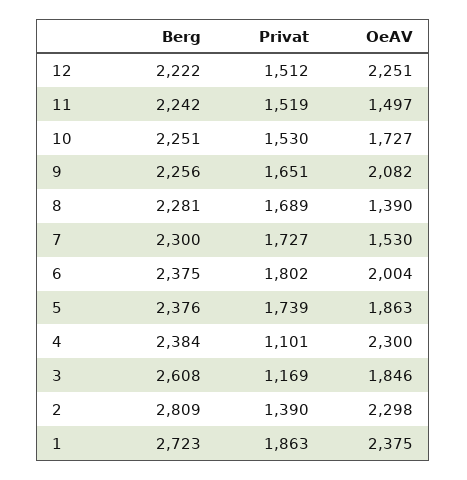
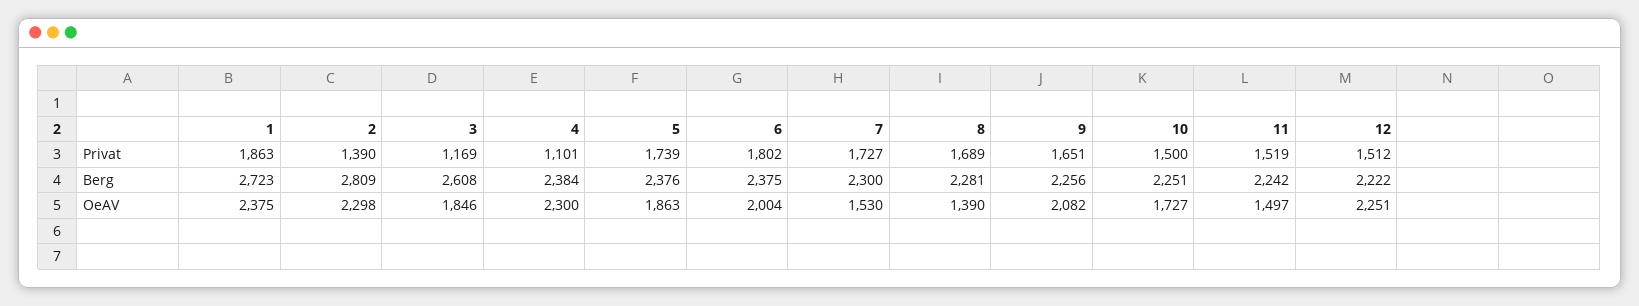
  {
    "Berg": {
      "12": 2222,
      "11": 2242,
      "10": 2251,
      "9": 2256,
      "8": 2281,
      "7": 2300,
      "6": 2375,
      "5": 2376,
      "4": 2384,
      "3": 2608,
      "2": 2809,
      "1": 2723
    },
    "Privat": {
      "12": 1512,
      "11": 1519,
-     "10": 1530,
+     "10": 1500,
      "9": 1651,
      "8": 1689,
      "7": 1727,
      "6": 1802,
      "5": 1739,
      "4": 1101,
      "3": 1169,
      "2": 1390,
      "1": 1863
    },
    "OeAV": {
      "12": 2251,
      "11": 1497,
      "10": 1727,
      "9": 2082,
      "8": 1390,
      "7": 1530,
      "6": 2004,
      "5": 1863,
      "4": 2300,
      "3": 1846,
      "2": 2298,
      "1": 2375
    }
  }

